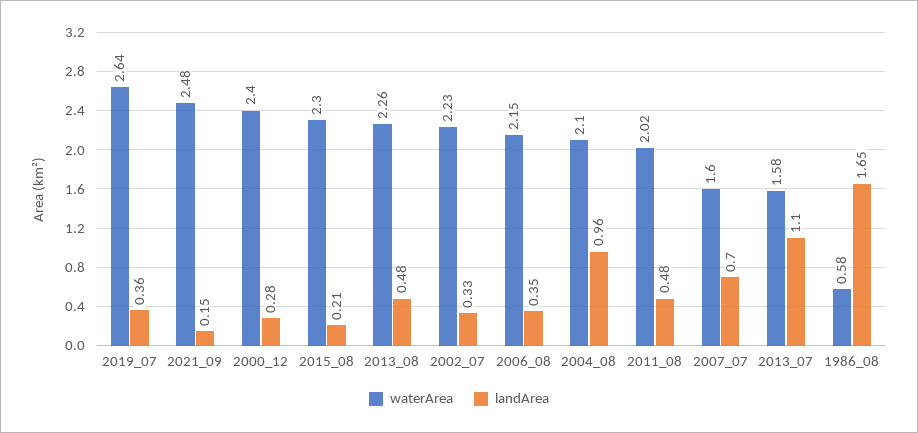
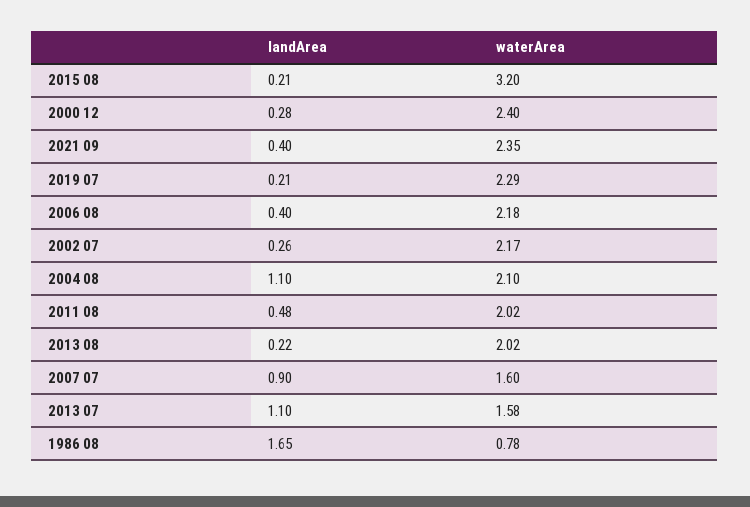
  {
    "waterArea": {
-     "2019_07": 2.64,
+     "2019_07": 2.29,
-     "2021_09": 2.48,
+     "2021_09": 2.35,
      "2000_12": 2.4,
-     "2015_08": 2.3,
+     "2015_08": 3.2,
-     "2013_08": 2.26,
+     "2013_08": 2.02,
-     "2002_07": 2.23,
+     "2002_07": 2.17,
-     "2006_08": 2.15,
+     "2006_08": 2.18,
      "2004_08": 2.1,
      "2011_08": 2.02,
      "2007_07": 1.6,
      "2013_07": 1.58,
-     "1986_08": 0.58
+     "1986_08": 0.78
    },
    "landArea": {
-     "2019_07": 0.36,
+     "2019_07": 0.21,
-     "2021_09": 0.15,
+     "2021_09": 0.4,
      "2000_12": 0.28,
      "2015_08": 0.21,
-     "2013_08": 0.48,
+     "2013_08": 0.22,
-     "2002_07": 0.33,
+     "2002_07": 0.26,
-     "2006_08": 0.35,
+     "2006_08": 0.4,
-     "2004_08": 0.96,
+     "2004_08": 1.1,
      "2011_08": 0.48,
-     "2007_07": 0.7,
+     "2007_07": 0.9,
      "2013_07": 1.1,
      "1986_08": 1.65
    }
  }

